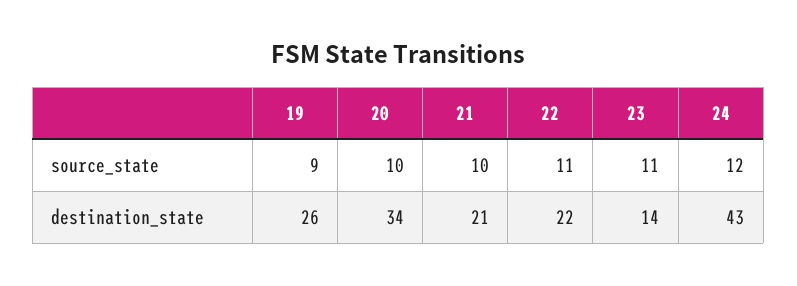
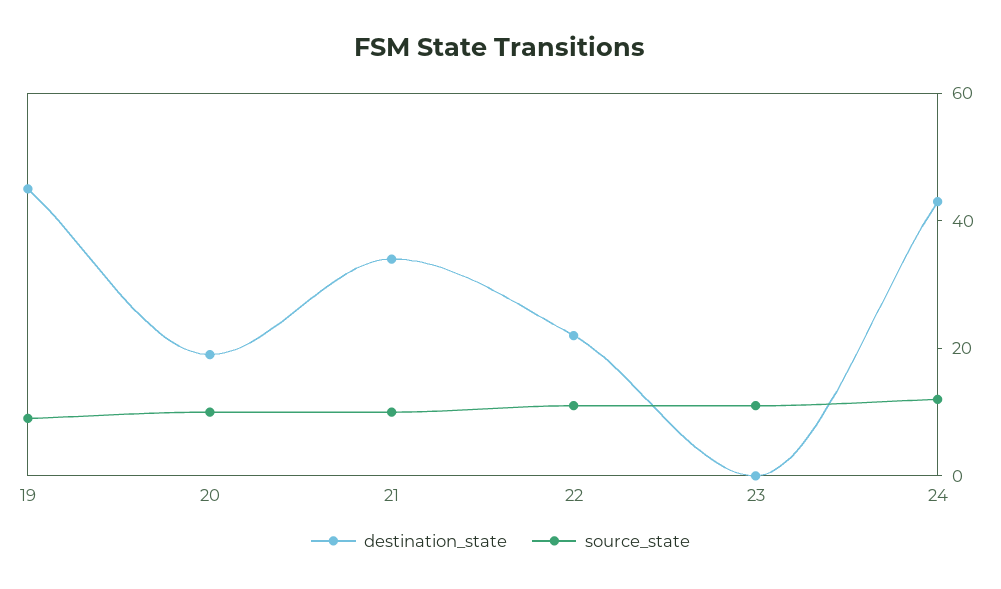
  {
    "source_state": {
      "19": 9,
      "20": 10,
      "21": 10,
      "22": 11,
      "23": 11,
      "24": 12
    },
    "destination_state": {
-     "19": 26,
+     "19": 45,
-     "20": 34,
+     "20": 20,
-     "21": 21,
+     "21": 35,
      "22": 22,
-     "23": 14,
+     "23": 0,
      "24": 43
    }
  }

